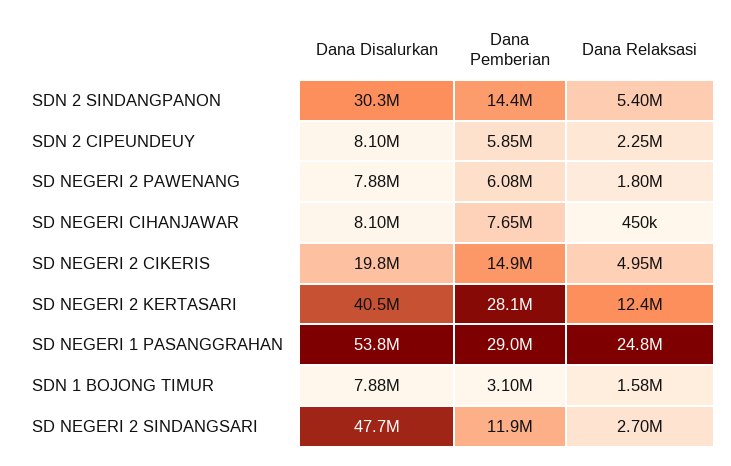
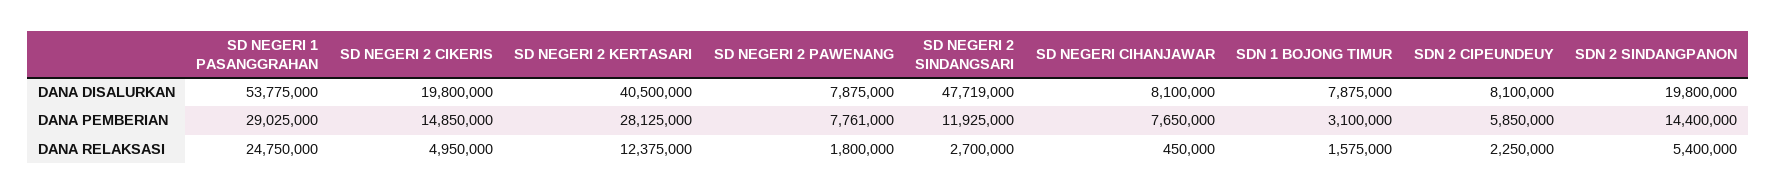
  {
    "Dana Disalurkan": {
-     "SDN 2 SINDANGPANON": 30300000,
+     "SDN 2 SINDANGPANON": 19800000,
      "SDN 2 CIPEUNDEUY": 8100000,
      "SD NEGERI 2 PAWENANG": 7875000,
      "SD NEGERI CIHANJAWAR": 8100000,
      "SD NEGERI 2 CIKERIS": 19800000,
      "SD NEGERI 2 KERTASARI": 40500000,
      "SD NEGERI 1 PASANGGRAHAN": 53775000,
      "SDN 1 BOJONG TIMUR": 7875000,
      "SD NEGERI 2 SINDANGSARI": 47719000
    },
    "Dana Pemberian": {
      "SDN 2 SINDANGPANON": 14400000,
      "SDN 2 CIPEUNDEUY": 5850000,
-     "SD NEGERI 2 PAWENANG": 6080000,
+     "SD NEGERI 2 PAWENANG": 7761000,
      "SD NEGERI CIHANJAWAR": 7650000,
      "SD NEGERI 2 CIKERIS": 14850000,
      "SD NEGERI 2 KERTASARI": 28125000,
      "SD NEGERI 1 PASANGGRAHAN": 29025000,
      "SDN 1 BOJONG TIMUR": 3100000,
      "SD NEGERI 2 SINDANGSARI": 11925000
    },
    "Dana Relaksasi": {
      "SDN 2 SINDANGPANON": 5400000,
      "SDN 2 CIPEUNDEUY": 2250000,
      "SD NEGERI 2 PAWENANG": 1800000,
      "SD NEGERI CIHANJAWAR": 450000,
      "SD NEGERI 2 CIKERIS": 4950000,
      "SD NEGERI 2 KERTASARI": 12375000,
      "SD NEGERI 1 PASANGGRAHAN": 24750000,
      "SDN 1 BOJONG TIMUR": 1575000,
      "SD NEGERI 2 SINDANGSARI": 2700000
    }
  }

